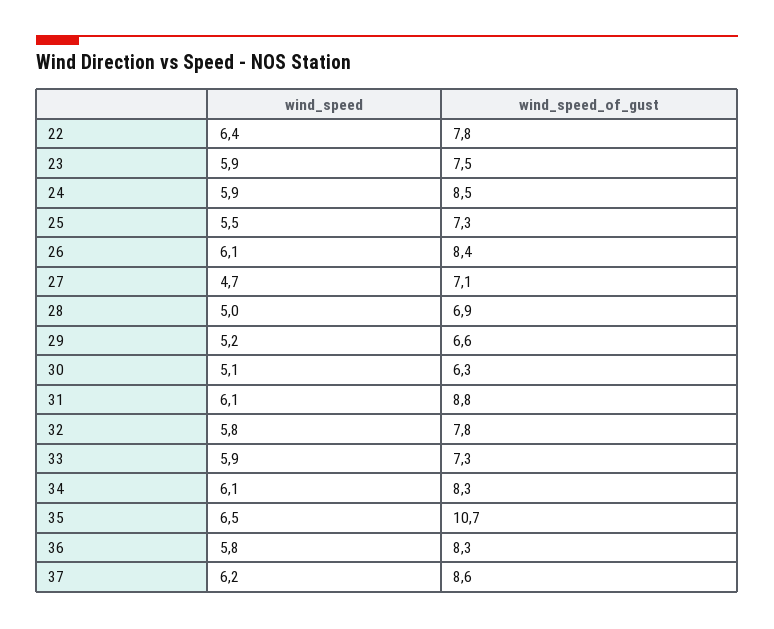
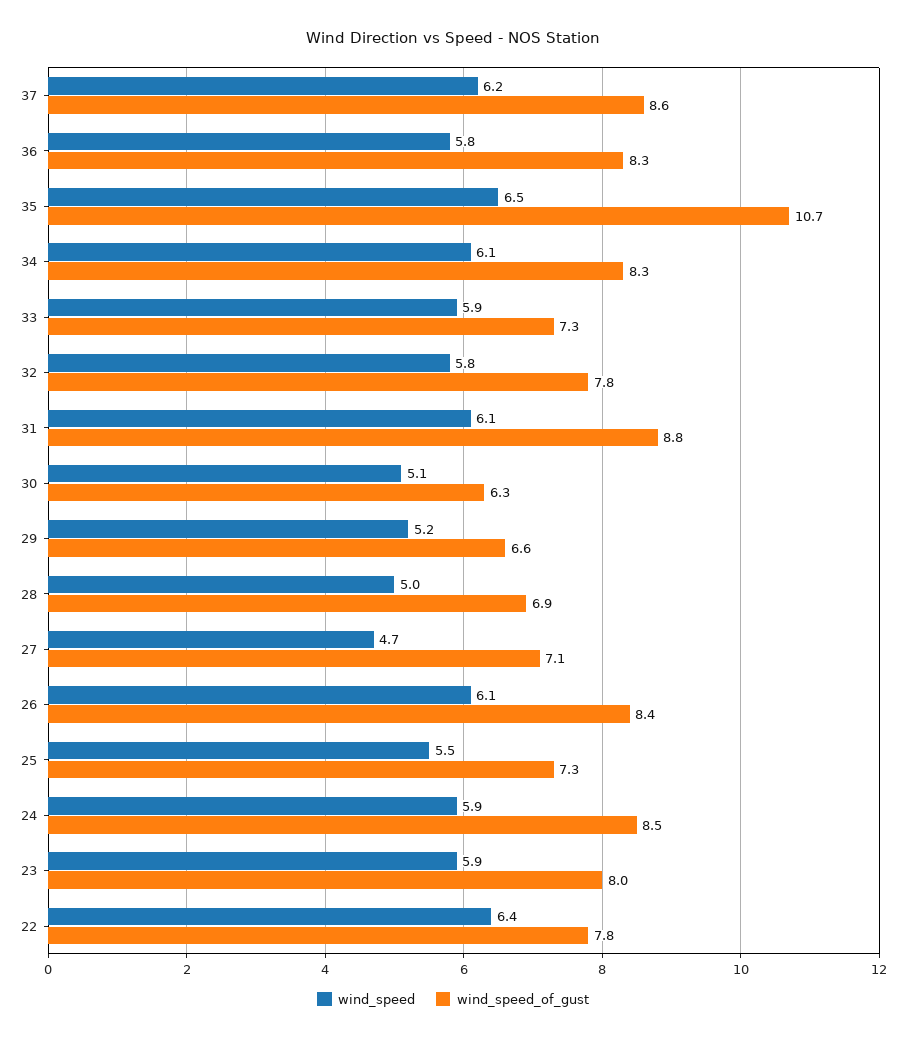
  {
    "wind_speed": {
      "22": 6.4,
      "23": 5.9,
      "24": 5.9,
      "25": 5.5,
      "26": 6.1,
      "27": 4.7,
      "28": 5,
      "29": 5.2,
      "30": 5.1,
      "31": 6.1,
      "32": 5.8,
      "33": 5.9,
      "34": 6.1,
      "35": 6.5,
      "36": 5.8,
      "37": 6.2
    },
    "wind_speed_of_gust": {
      "22": 7.8,
-     "23": 7.5,
+     "23": 8,
      "24": 8.5,
      "25": 7.3,
      "26": 8.4,
      "27": 7.1,
      "28": 6.9,
      "29": 6.6,
      "30": 6.3,
      "31": 8.8,
      "32": 7.8,
      "33": 7.3,
      "34": 8.3,
      "35": 10.7,
      "36": 8.3,
      "37": 8.6
    }
  }

